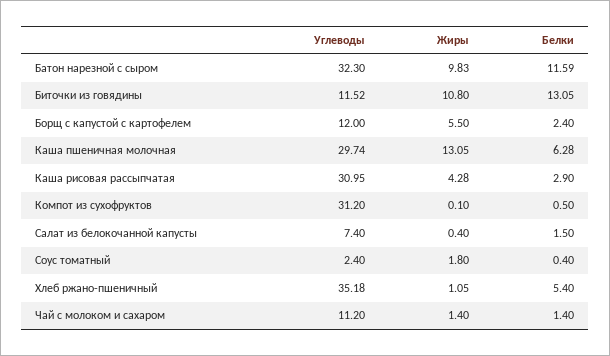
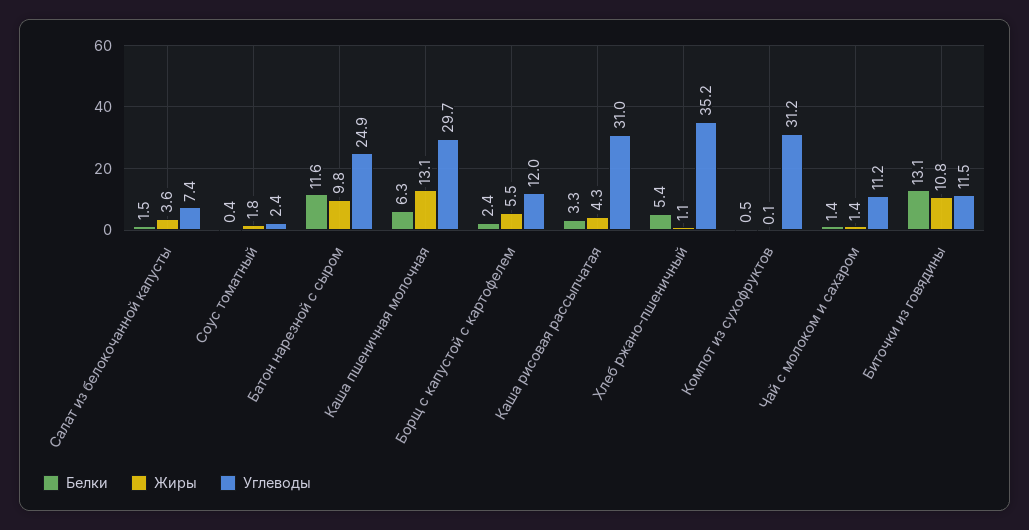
  {
    "Углеводы": {
-     "Батон нарезной с сыром": 32.3,
+     "Батон нарезной с сыром": 24.9,
      "Биточки из говядины": 11.52,
      "Борщ с капустой с картофелем": 12,
      "Каша пшеничная молочная": 29.74,
      "Каша рисовая рассыпчатая": 30.95,
      "Компот из сухофруктов": 31.2,
      "Салат из белокочанной капусты": 7.4,
      "Соус томатный": 2.4,
      "Хлеб ржано-пшеничный": 35.18,
      "Чай с молоком и сахаром": 11.2
    },
    "Жиры": {
      "Батон нарезной с сыром": 9.83,
      "Биточки из говядины": 10.8,
      "Борщ с капустой с картофелем": 5.5,
      "Каша пшеничная молочная": 13.05,
      "Каша рисовая рассыпчатая": 4.28,
      "Компот из сухофруктов": 0.1,
-     "Салат из белокочанной капусты": 0.4,
+     "Салат из белокочанной капусты": 3.6,
      "Соус томатный": 1.8,
      "Хлеб ржано-пшеничный": 1.05,
      "Чай с молоком и сахаром": 1.4
    },
    "Белки": {
      "Батон нарезной с сыром": 11.59,
      "Биточки из говядины": 13.05,
      "Борщ с капустой с картофелем": 2.4,
      "Каша пшеничная молочная": 6.28,
-     "Каша рисовая рассыпчатая": 2.9,
+     "Каша рисовая рассыпчатая": 3.3,
      "Компот из сухофруктов": 0.5,
      "Салат из белокочанной капусты": 1.5,
      "Соус томатный": 0.4,
      "Хлеб ржано-пшеничный": 5.4,
      "Чай с молоком и сахаром": 1.4
    }
  }

